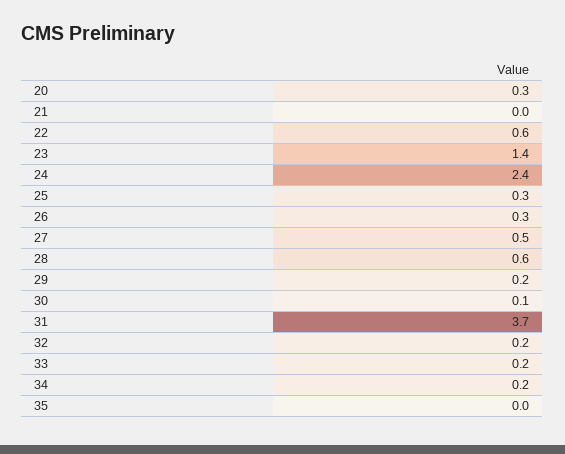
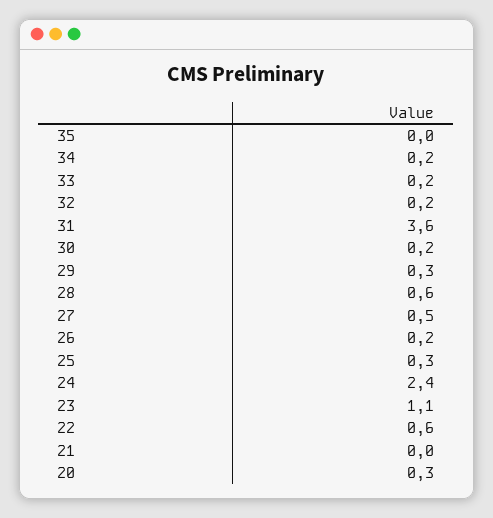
  {
    "20": 0.3,
    "21": 0,
    "22": 0.6,
-   "23": 1.4,
+   "23": 1.1,
    "24": 2.4,
    "25": 0.3,
-   "26": 0.3,
+   "26": 0.2,
    "27": 0.5,
    "28": 0.6,
-   "29": 0.2,
+   "29": 0.3,
-   "30": 0.1,
+   "30": 0.2,
-   "31": 3.7,
+   "31": 3.6,
    "32": 0.2,
    "33": 0.2,
    "34": 0.2,
    "35": 0
  }

